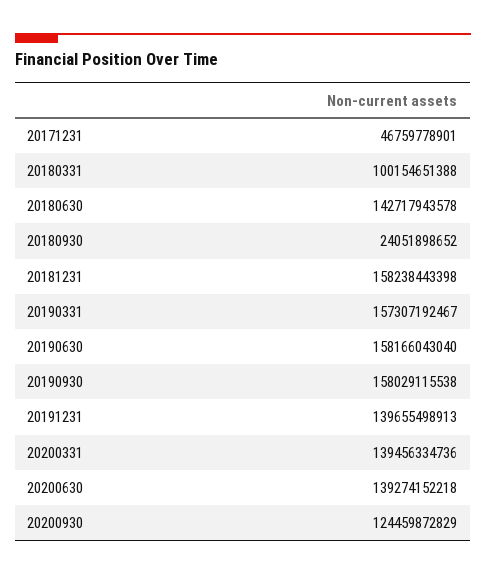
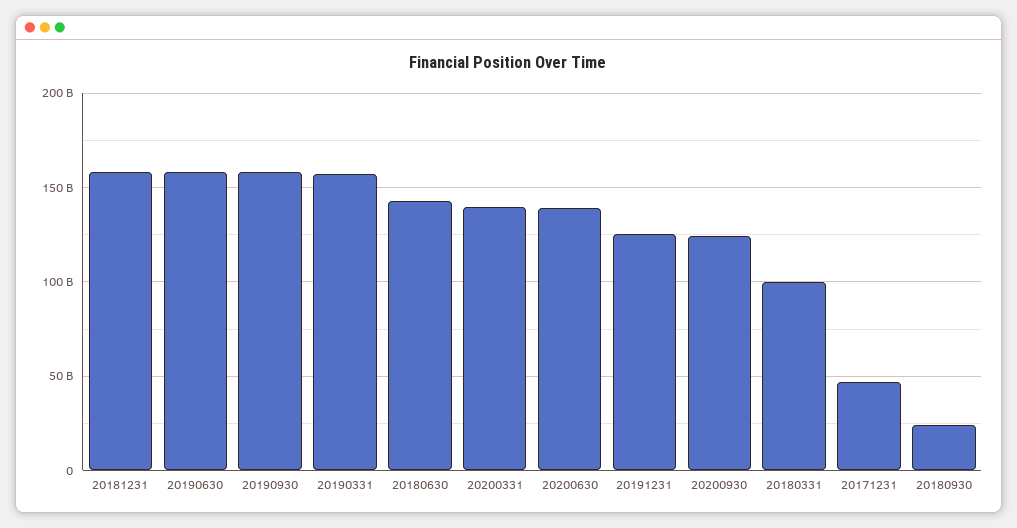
  {
    "20171231": 46759778901,
    "20180331": 100154651388,
    "20180630": 142717943578,
    "20180930": 24051898652,
    "20181231": 158238443398,
    "20190331": 157307192467,
    "20190630": 158166043040,
    "20190930": 158029115538,
-   "20191231": 139655498913,
+   "20191231": 125000000000,
    "20200331": 139456334736,
    "20200630": 139274152218,
    "20200930": 124459872829
  }

